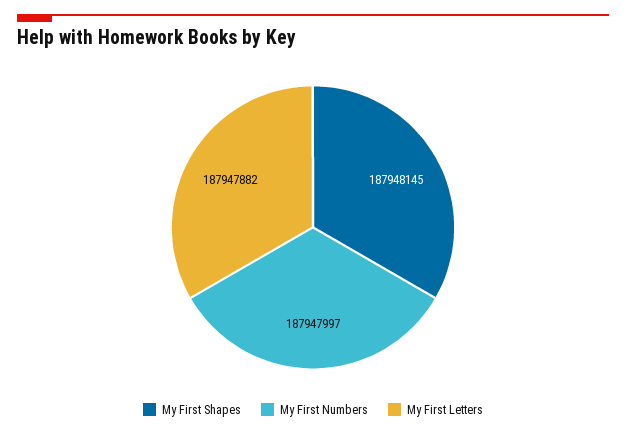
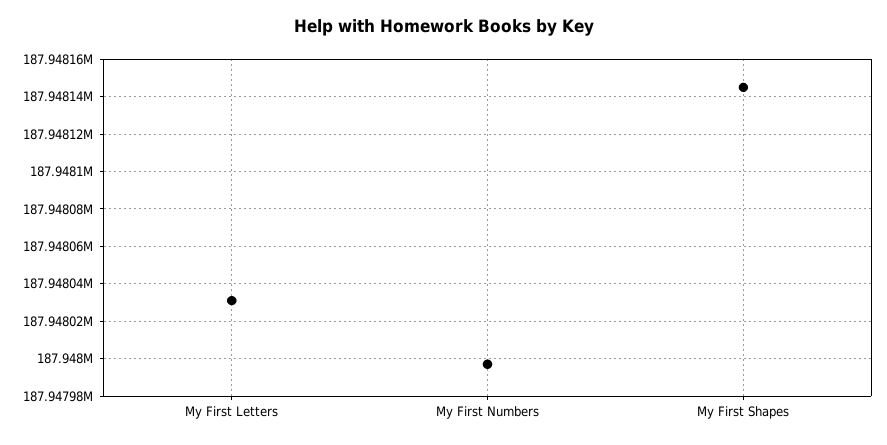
  {
    "My First Shapes": 187948145,
    "My First Numbers": 187947997,
-   "My First Letters": 187947882
+   "My First Letters": 187948030
  }

